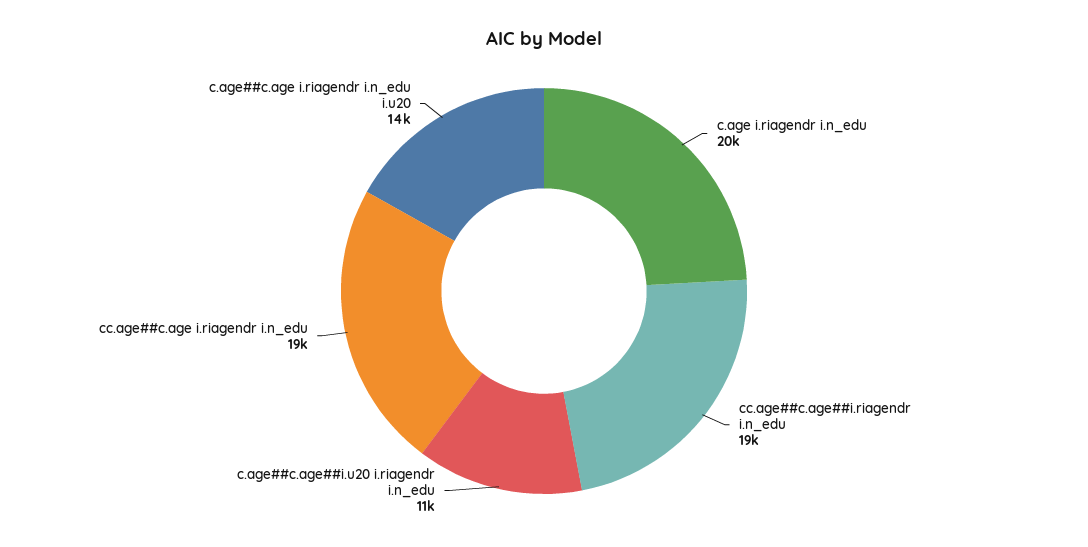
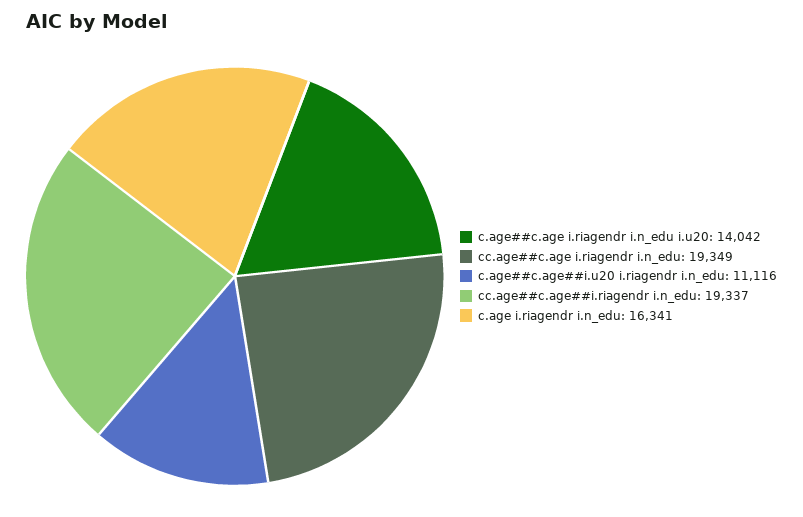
  {
-   "c.age i.riagendr i.n_edu": 20000,
+   "c.age i.riagendr i.n_edu": 16341,
    "cc.age##c.age##i.riagendr i.n_edu": 19337,
    "c.age##c.age##i.u20 i.riagendr i.n_edu": 11116,
    "cc.age##c.age i.riagendr i.n_edu": 19349,
    "c.age##c.age i.riagendr i.n_edu i.u20": 14042
  }

